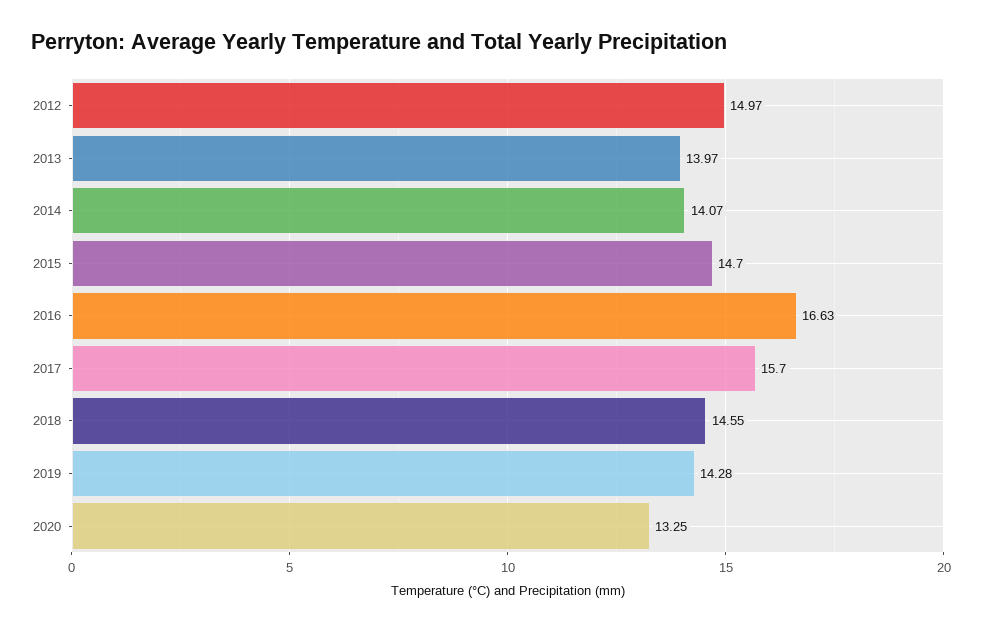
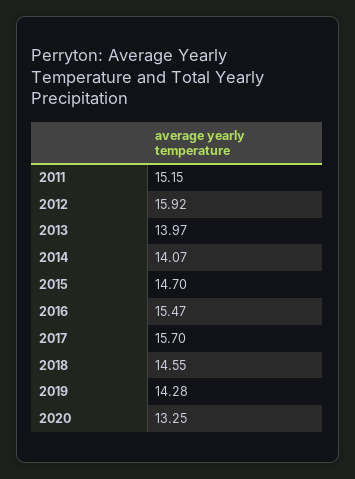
  {
-   "2012": 14.97,
+   "2012": 15.92,
    "2013": 13.97,
    "2014": 14.07,
    "2015": 14.7,
-   "2016": 16.63,
+   "2016": 15.47,
    "2017": 15.7,
    "2018": 14.55,
    "2019": 14.28,
-   "2020": 13.25
+   "2020": 13.25,
+   "2011": 15.15
  }

